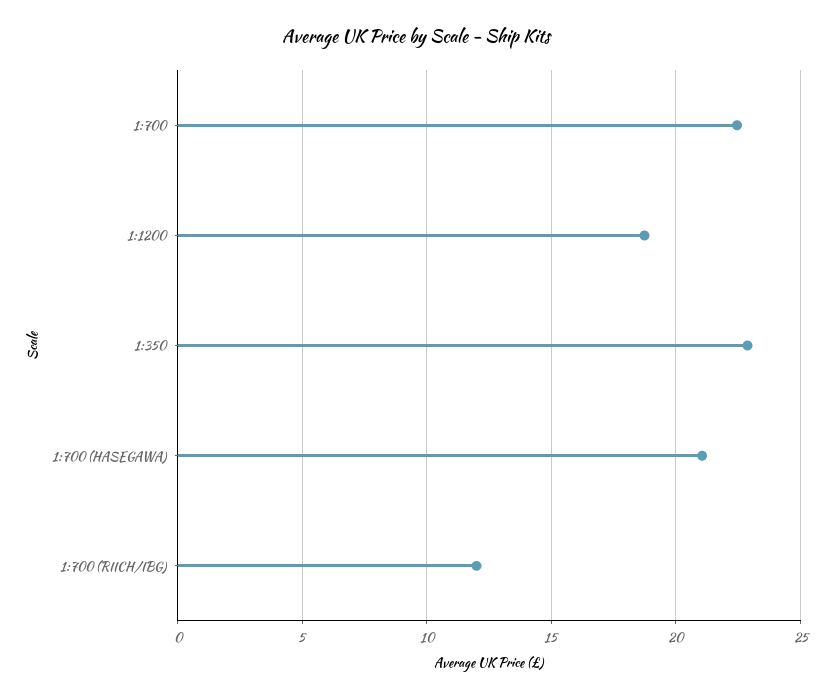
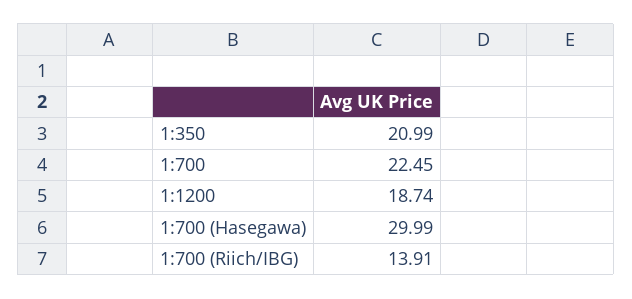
  {
    "1:700": 22.45,
    "1:1200": 18.74,
-   "1:350": 23,
+   "1:350": 20.99,
-   "1:700 (HASEGAWA)": 21,
+   "1:700 (HASEGAWA)": 29.99,
-   "1:700 (RIICH/IBG)": 12
+   "1:700 (RIICH/IBG)": 13.91
  }

